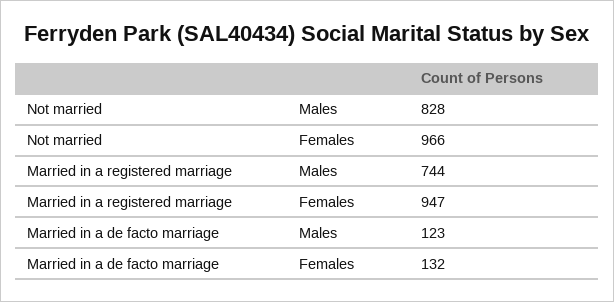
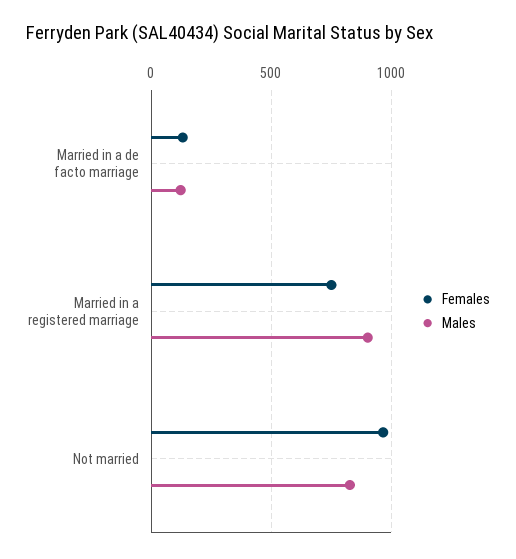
  {
    "Males": {
      "Not married": 828,
-     "Married in a registered marriage": 744,
+     "Married in a registered marriage": 900,
      "Married in a de facto marriage": 123
    },
    "Females": {
      "Not married": 966,
-     "Married in a registered marriage": 947,
+     "Married in a registered marriage": 750,
      "Married in a de facto marriage": 132
    }
  }

